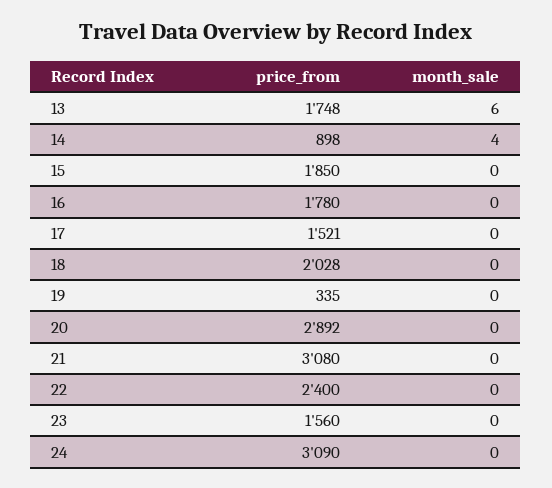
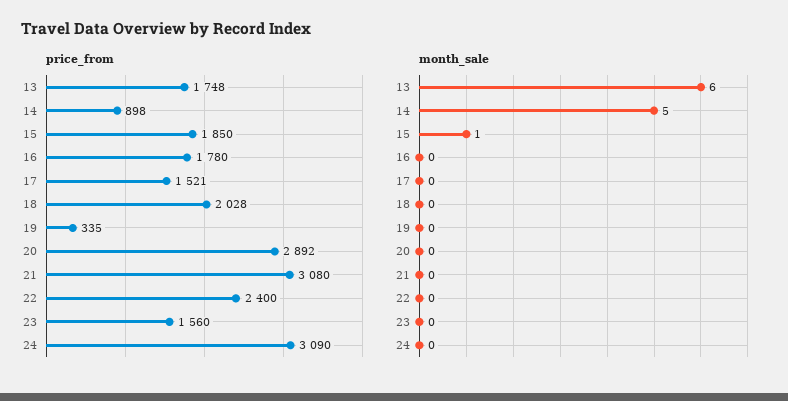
  {
    "price_from": {
      "13": 1748,
      "14": 898,
      "15": 1850,
      "16": 1780,
      "17": 1521,
      "18": 2028,
      "19": 335,
      "20": 2892,
      "21": 3080,
      "22": 2400,
      "23": 1560,
      "24": 3090
    },
    "month_sale": {
      "13": 6,
-     "14": 4,
+     "14": 5,
-     "15": 0,
+     "15": 1,
      "16": 0,
      "17": 0,
      "18": 0,
      "19": 0,
      "20": 0,
      "21": 0,
      "22": 0,
      "23": 0,
      "24": 0
    }
  }

